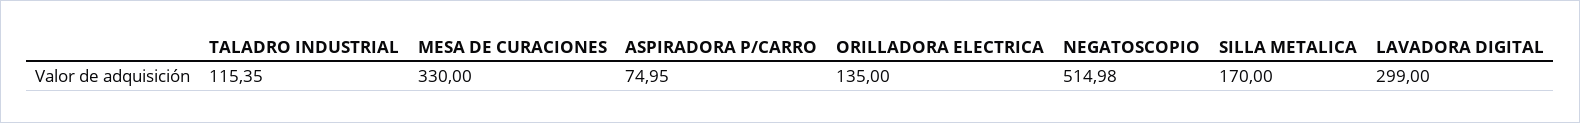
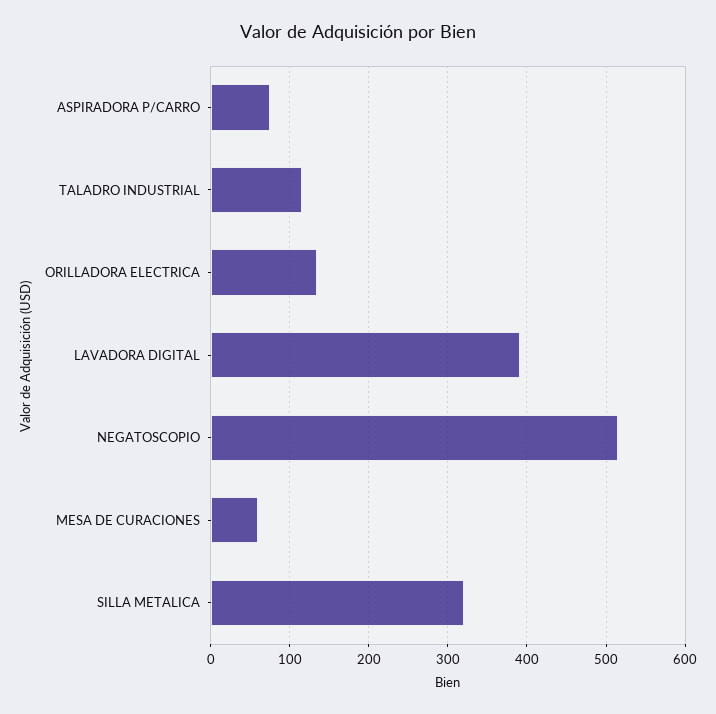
  {
    "TALADRO INDUSTRIAL": 115.35,
-   "MESA DE CURACIONES": 330,
+   "MESA DE CURACIONES": 60,
    "ASPIRADORA P/CARRO": 74.95,
    "ORILLADORA ELECTRICA": 135,
    "NEGATOSCOPIO": 514.98,
-   "SILLA METALICA": 170,
+   "SILLA METALICA": 320,
-   "LAVADORA DIGITAL": 299
+   "LAVADORA DIGITAL": 390
  }

